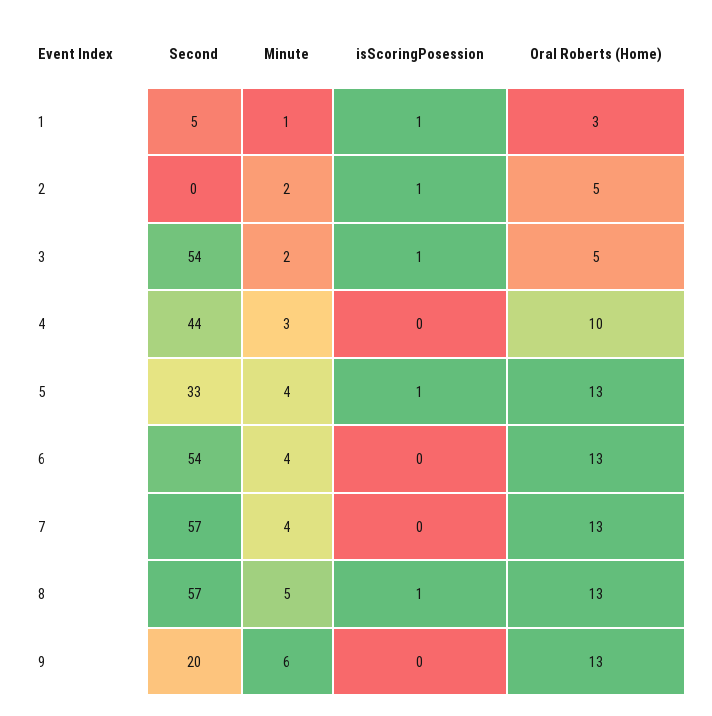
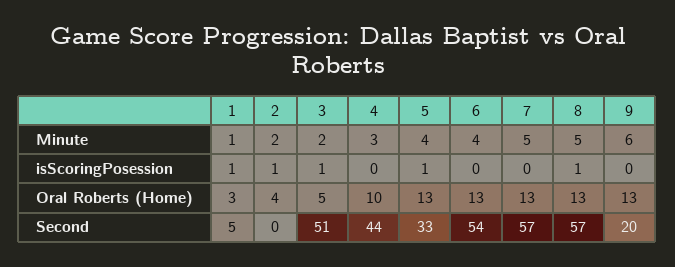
  {
    "Second": {
      "1": 5,
      "2": 0,
-     "3": 54,
+     "3": 51,
      "4": 44,
      "5": 33,
      "6": 54,
      "7": 57,
      "8": 57,
      "9": 20
    },
    "Minute": {
      "1": 1,
      "2": 2,
      "3": 2,
      "4": 3,
      "5": 4,
      "6": 4,
-     "7": 4,
+     "7": 5,
      "8": 5,
      "9": 6
    },
    "isScoringPosession": {
      "1": 1,
      "2": 1,
      "3": 1,
      "4": 0,
      "5": 1,
      "6": 0,
      "7": 0,
      "8": 1,
      "9": 0
    },
    "Oral Roberts (Home)": {
      "1": 3,
-     "2": 5,
+     "2": 4,
      "3": 5,
      "4": 10,
      "5": 13,
      "6": 13,
      "7": 13,
      "8": 13,
      "9": 13
    }
  }

